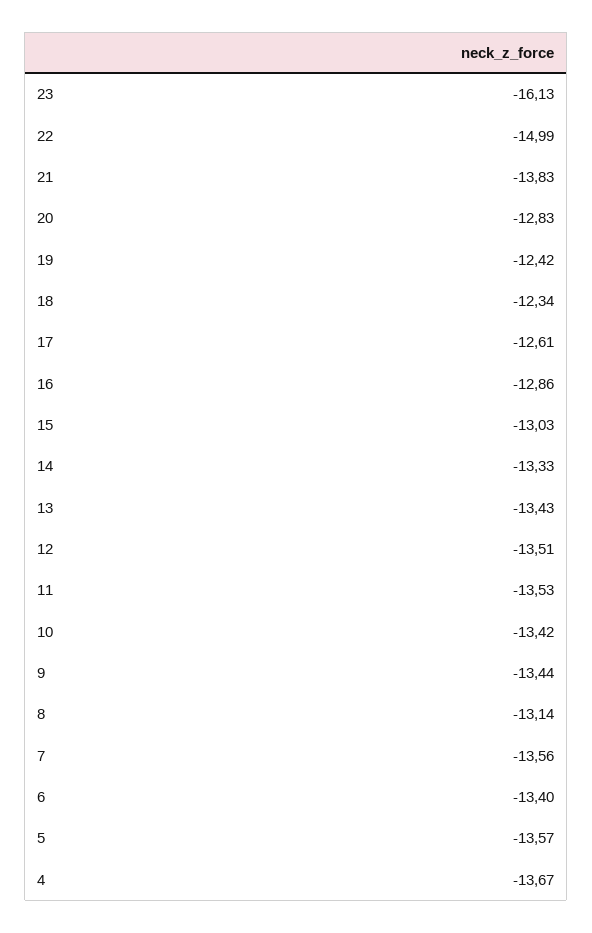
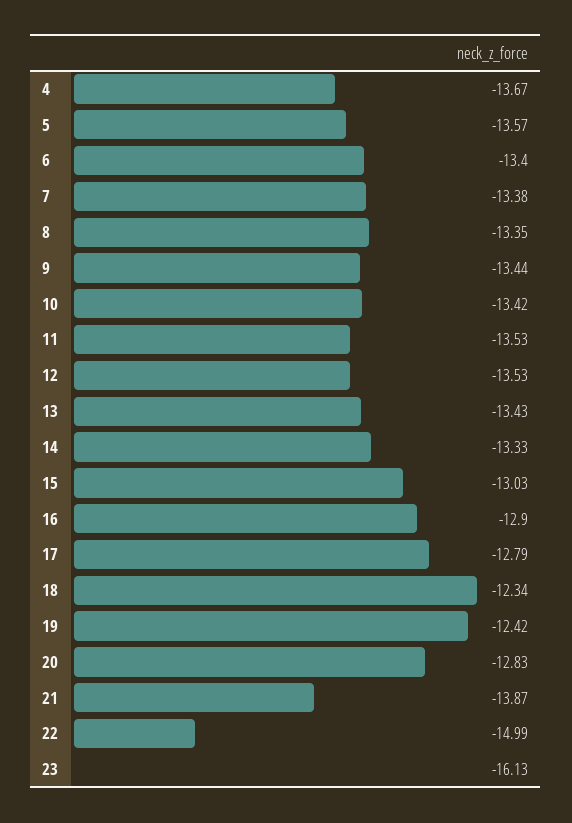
  {
    "23": -16.13,
    "22": -14.99,
-   "21": -13.83,
+   "21": -13.87,
    "20": -12.83,
    "19": -12.42,
    "18": -12.34,
-   "17": -12.61,
+   "17": -12.79,
-   "16": -12.86,
+   "16": -12.9,
    "15": -13.03,
    "14": -13.33,
    "13": -13.43,
-   "12": -13.51,
+   "12": -13.53,
    "11": -13.53,
    "10": -13.42,
    "9": -13.44,
-   "8": -13.14,
+   "8": -13.35,
-   "7": -13.56,
+   "7": -13.38,
    "6": -13.4,
    "5": -13.57,
    "4": -13.67
  }

